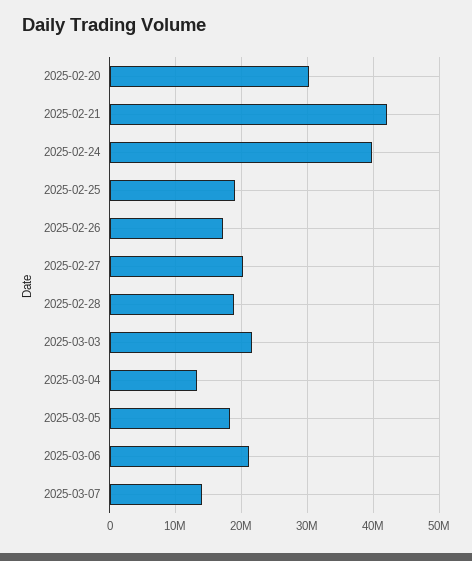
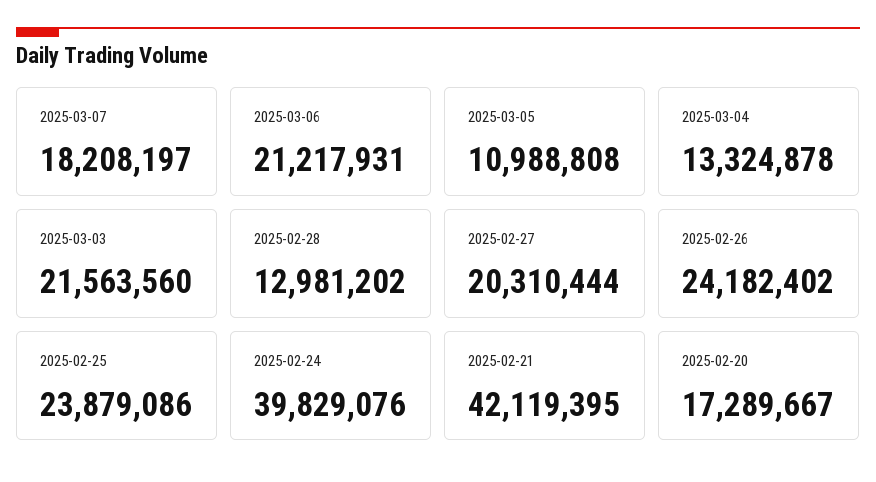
  {
-   "2025-02-20": 30000000,
+   "2025-02-20": 17289667,
    "2025-02-21": 42119395,
    "2025-02-24": 39829076,
-   "2025-02-25": 19000000,
+   "2025-02-25": 23879086,
-   "2025-02-26": 17000000,
+   "2025-02-26": 24182402,
    "2025-02-27": 20310444,
-   "2025-02-28": 19000000,
+   "2025-02-28": 12981202,
    "2025-03-03": 21563560,
    "2025-03-04": 13324878,
-   "2025-03-05": 18000000,
+   "2025-03-05": 10988808,
    "2025-03-06": 21217931,
-   "2025-03-07": 14000000
+   "2025-03-07": 18208197
  }

